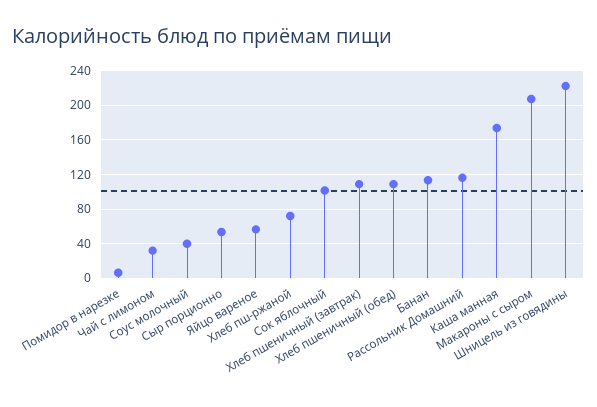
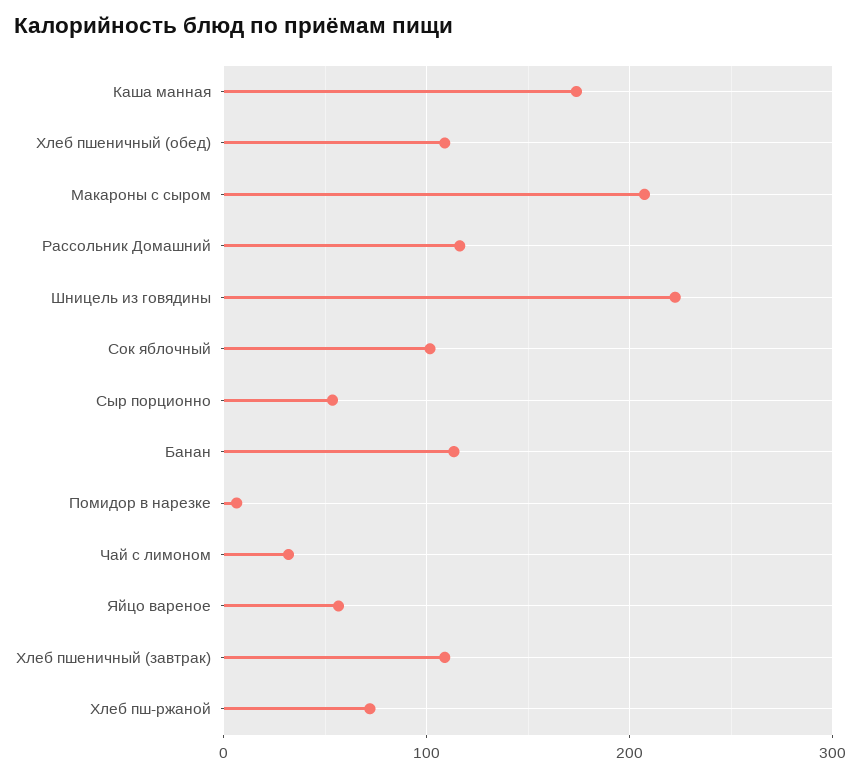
  {
    "Помидор в нарезке": 10,
    "Чай с лимоном": 30,
-   "Соус молочный": 40,
    "Сыр порционно": 50,
    "Яйцо вареное": 60,
    "Хлеб пш-ржаной": 70,
    "Сок яблочный": 100,
    "Хлеб пшеничный (завтрак)": 110,
    "Хлеб пшеничный (обед)": 110,
    "Банан": 110,
    "Рассольник Домашний": 120,
    "Каша манная": 170,
    "Макароны с сыром": 210,
    "Шницель из говядины": 220
  }

